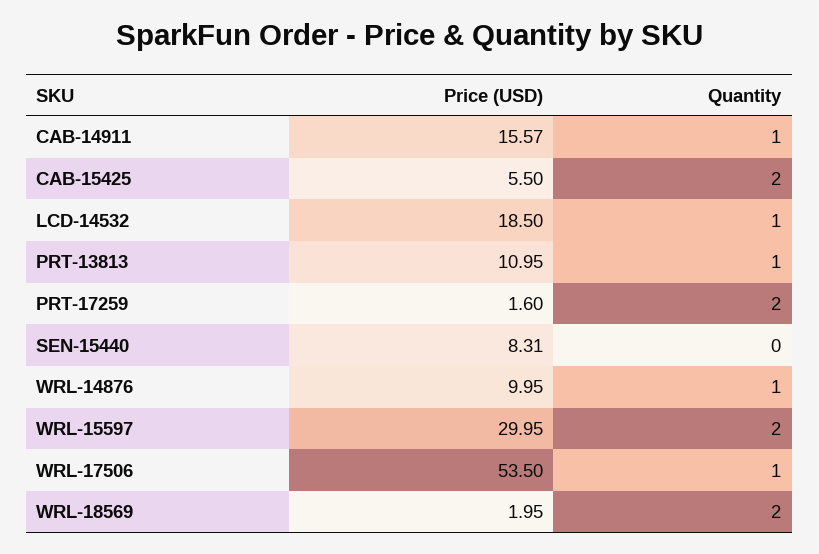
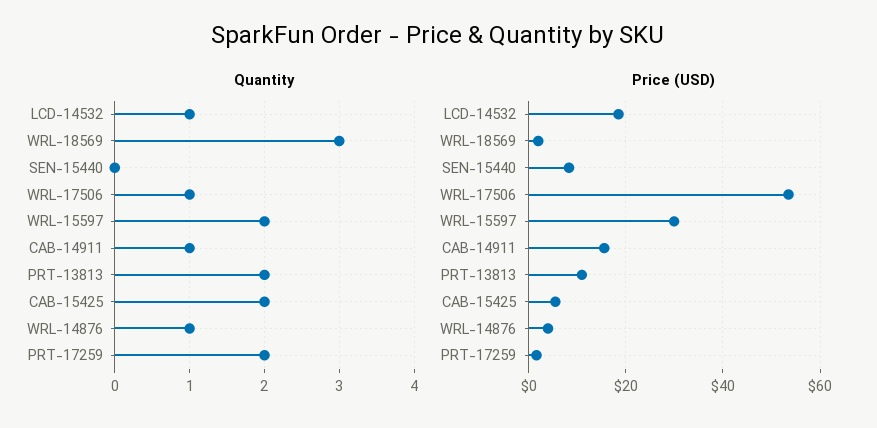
  {
    "Price (USD)": {
      "CAB-14911": 15.57,
      "CAB-15425": 5.5,
      "LCD-14532": 18.5,
      "PRT-13813": 10.95,
      "PRT-17259": 1.6,
      "SEN-15440": 8.31,
-     "WRL-14876": 9.95,
+     "WRL-14876": 4,
      "WRL-15597": 29.95,
      "WRL-17506": 53.5,
      "WRL-18569": 1.95
    },
    "Quantity": {
      "CAB-14911": 1,
      "CAB-15425": 2,
      "LCD-14532": 1,
-     "PRT-13813": 1,
+     "PRT-13813": 2,
      "PRT-17259": 2,
      "SEN-15440": 0,
      "WRL-14876": 1,
      "WRL-15597": 2,
      "WRL-17506": 1,
-     "WRL-18569": 2
+     "WRL-18569": 3
    }
  }

